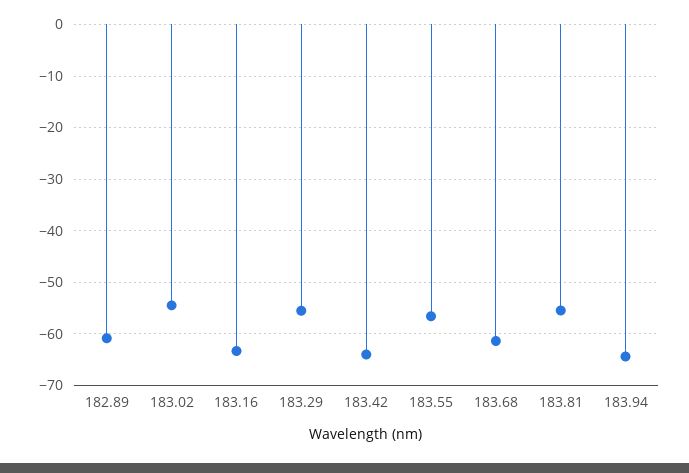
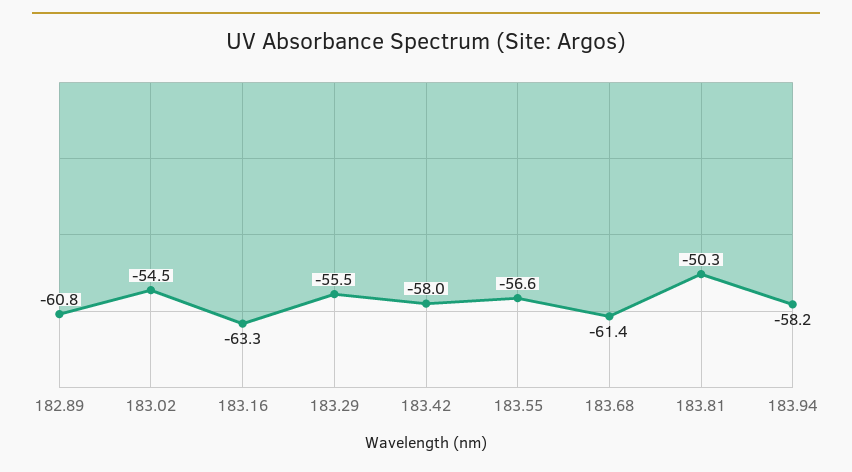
  {
    "182.89": -60.8,
    "183.02": -54.5,
    "183.16": -63.3,
    "183.29": -55.5,
-   "183.42": -64,
+   "183.42": -58,
    "183.55": -56.6,
    "183.68": -61.4,
-   "183.81": -56,
+   "183.81": -50.3,
-   "183.94": -64
+   "183.94": -58.2
  }

